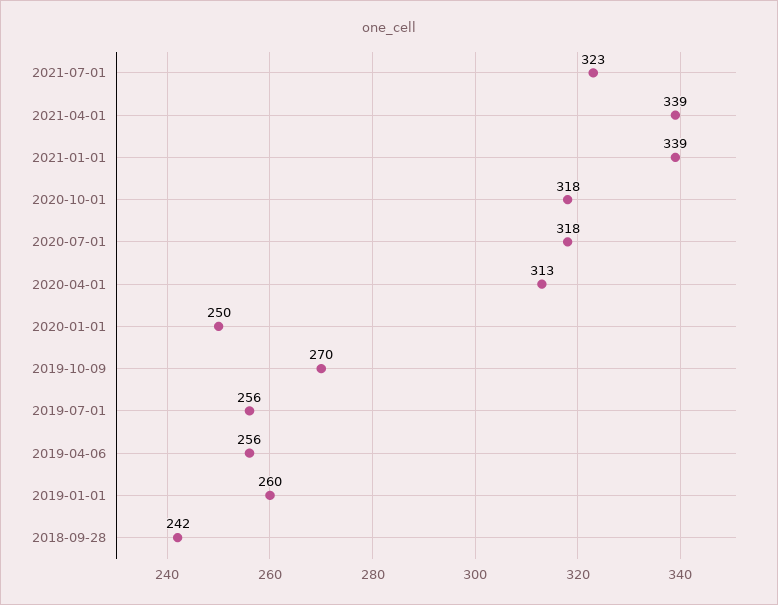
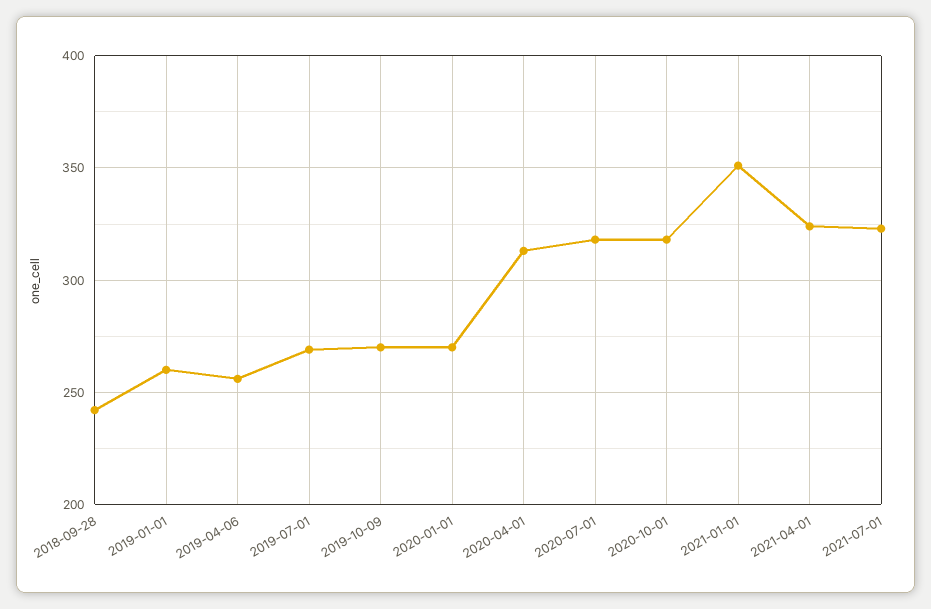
  {
    "2021-07-01": 323,
-   "2021-04-01": 339,
+   "2021-04-01": 325,
-   "2021-01-01": 339,
+   "2021-01-01": 350,
    "2020-10-01": 318,
    "2020-07-01": 318,
    "2020-04-01": 313,
-   "2020-01-01": 250,
+   "2020-01-01": 270,
    "2019-10-09": 270,
-   "2019-07-01": 256,
+   "2019-07-01": 270,
    "2019-04-06": 256,
    "2019-01-01": 260,
    "2018-09-28": 242
  }

